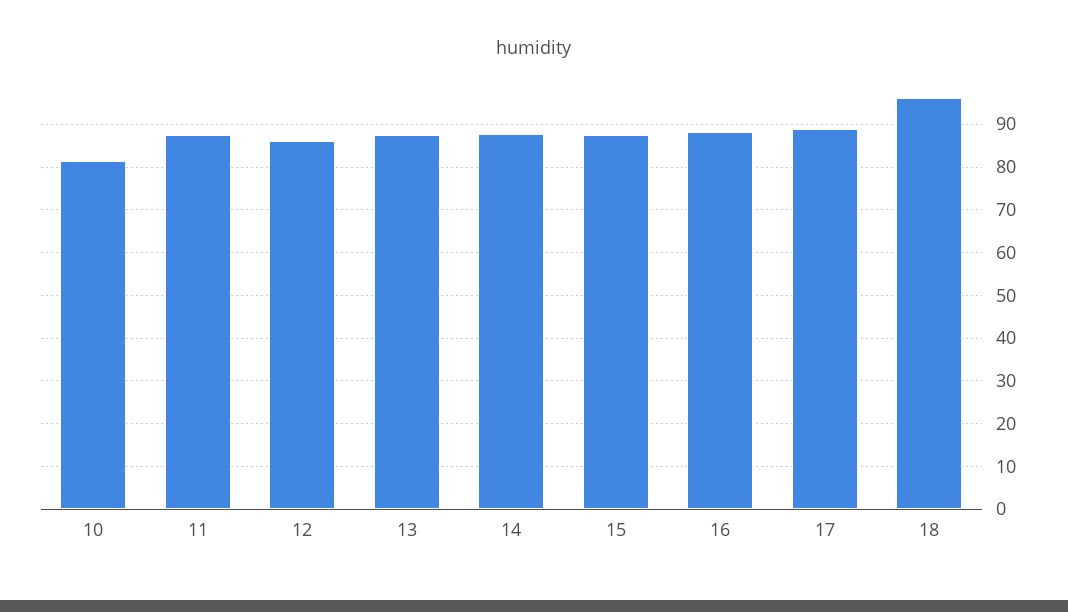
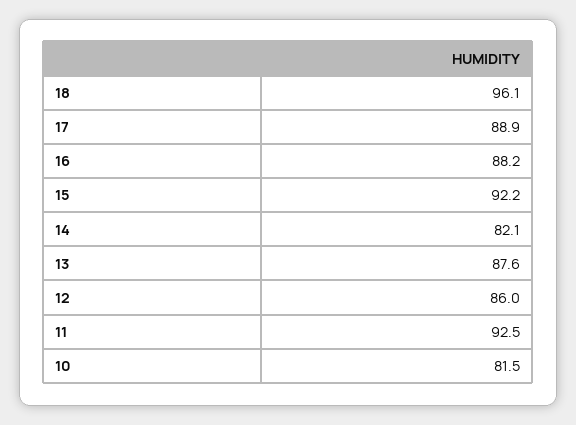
  {
    "10": 81.5,
-   "11": 88,
+   "11": 92.5,
    "12": 86,
    "13": 87.6,
-   "14": 88,
+   "14": 82.1,
-   "15": 88,
+   "15": 92.2,
    "16": 88.2,
    "17": 88.9,
    "18": 96.1
  }

